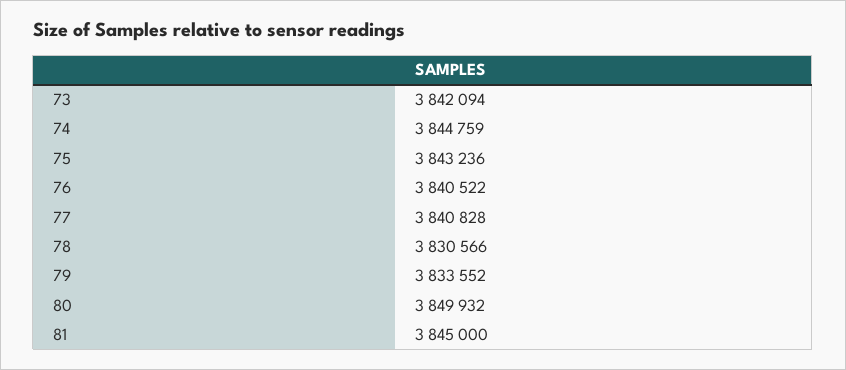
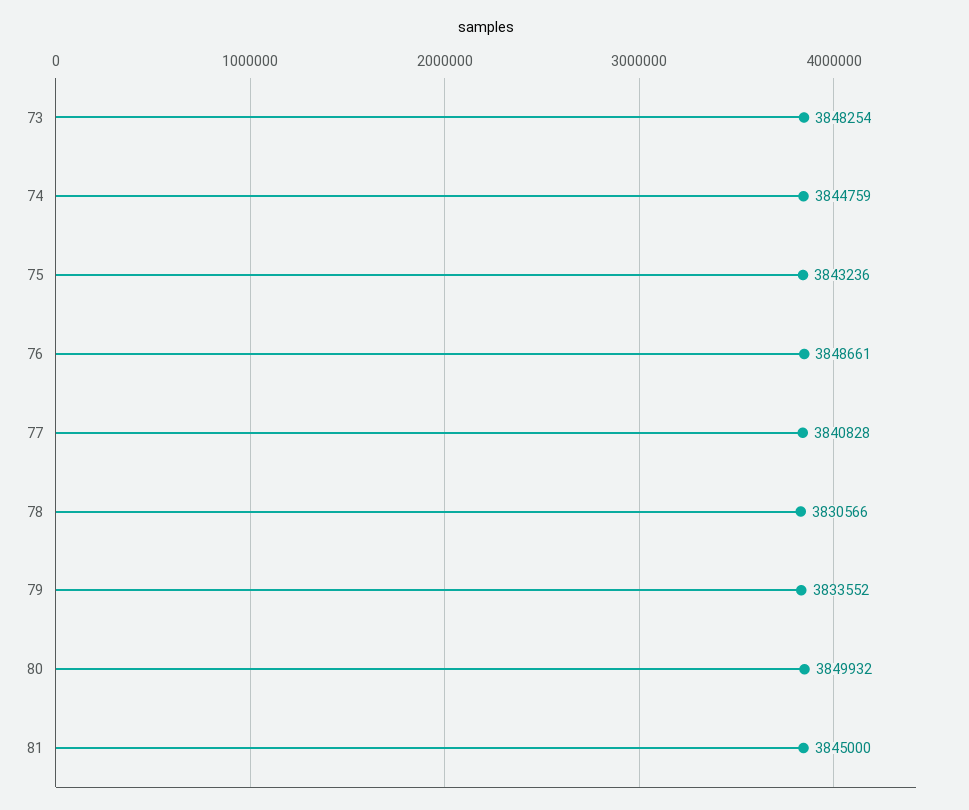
  {
-   "73": 3842094,
+   "73": 3848254,
    "74": 3844759,
    "75": 3843236,
-   "76": 3840522,
+   "76": 3848661,
    "77": 3840828,
    "78": 3830566,
    "79": 3833552,
    "80": 3849932,
    "81": 3845000
  }

